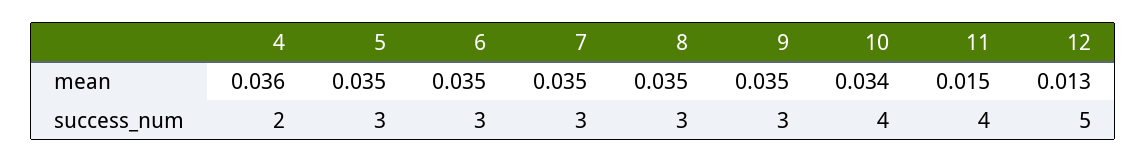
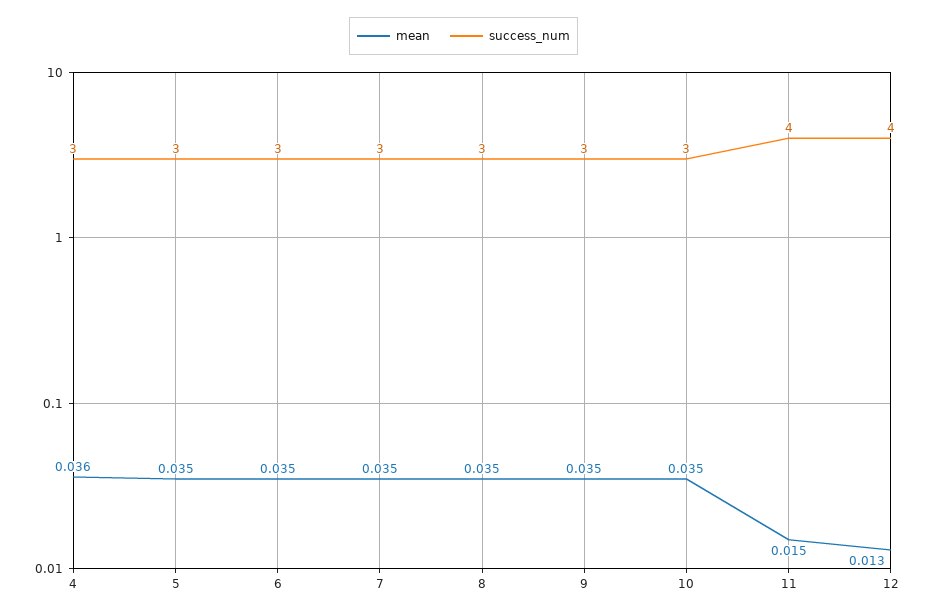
  {
    "mean": {
      "4": 0.036,
      "5": 0.035,
      "6": 0.035,
      "7": 0.035,
      "8": 0.035,
      "9": 0.035,
-     "10": 0.034,
+     "10": 0.035,
      "11": 0.015,
      "12": 0.013
    },
    "success_num": {
-     "4": 2,
+     "4": 3,
      "5": 3,
      "6": 3,
      "7": 3,
      "8": 3,
      "9": 3,
-     "10": 4,
+     "10": 3,
      "11": 4,
-     "12": 5
+     "12": 4
    }
  }

